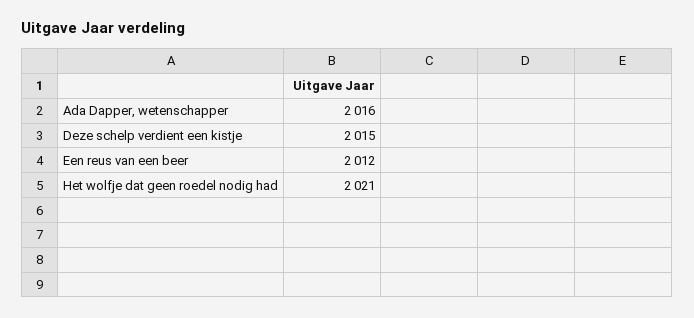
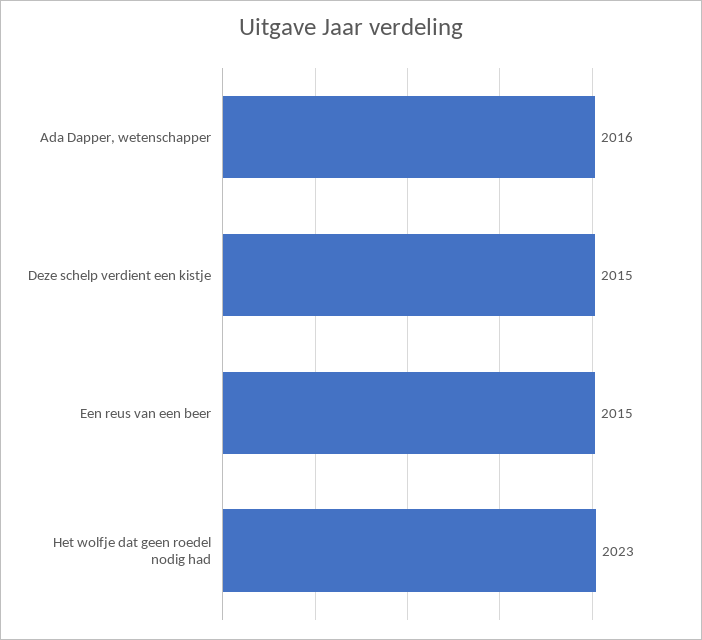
  {
    "Ada Dapper, wetenschapper": 2016,
    "Deze schelp verdient een kistje": 2015,
-   "Een reus van een beer": 2012,
+   "Een reus van een beer": 2015,
-   "Het wolfje dat geen roedel nodig had": 2021
+   "Het wolfje dat geen roedel nodig had": 2023
  }

